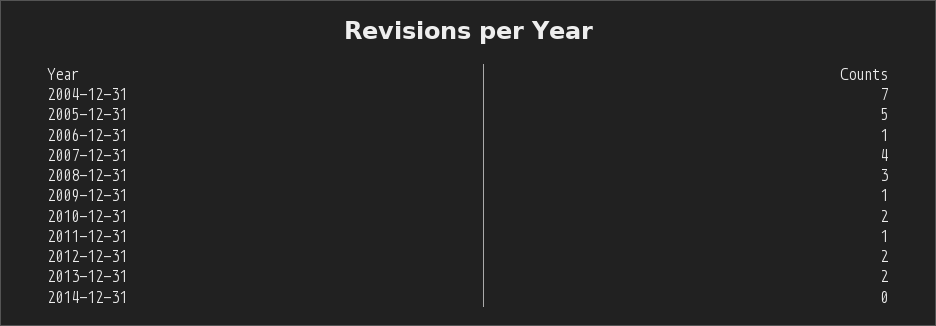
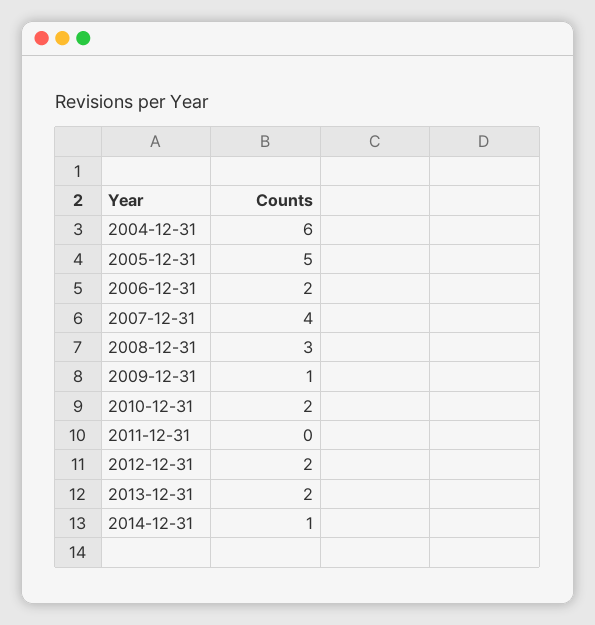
  {
-   "2004-12-31": 7,
+   "2004-12-31": 6,
    "2005-12-31": 5,
-   "2006-12-31": 1,
+   "2006-12-31": 2,
    "2007-12-31": 4,
    "2008-12-31": 3,
    "2009-12-31": 1,
    "2010-12-31": 2,
-   "2011-12-31": 1,
+   "2011-12-31": 0,
    "2012-12-31": 2,
    "2013-12-31": 2,
-   "2014-12-31": 0
+   "2014-12-31": 1
  }

